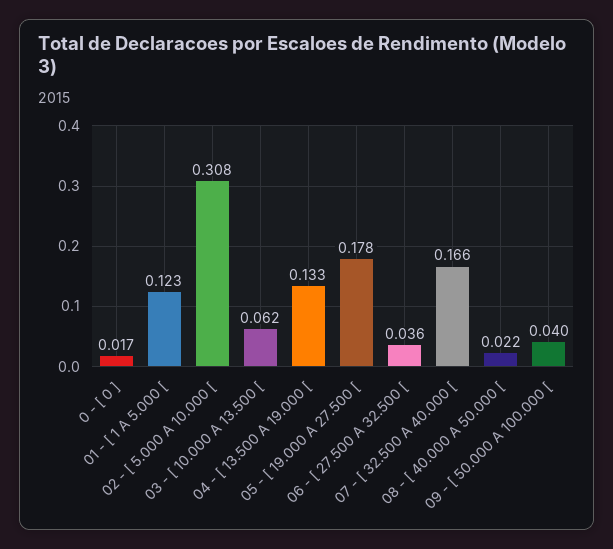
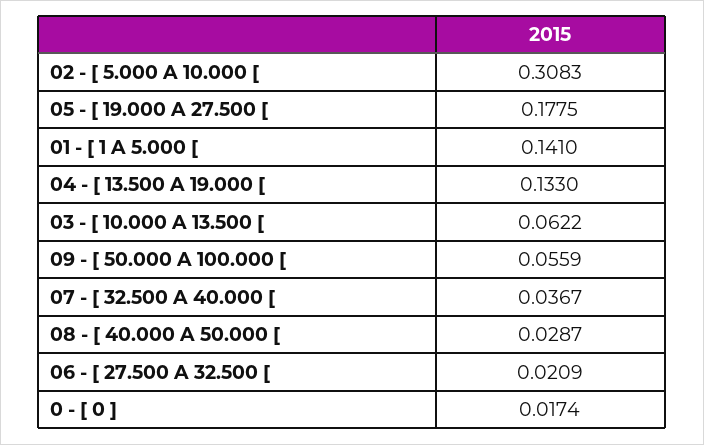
  {
    "0 - [ 0 ]": 0.0174,
-   "01 - [ 1 A 5.000 [": 0.123,
+   "01 - [ 1 A 5.000 [": 0.141,
    "02 - [ 5.000 A 10.000 [": 0.3083,
    "03 - [ 10.000 A 13.500 [": 0.0622,
    "04 - [ 13.500 A 19.000 [": 0.133,
    "05 - [ 19.000 A 27.500 [": 0.1775,
-   "06 - [ 27.500 A 32.500 [": 0.036,
+   "06 - [ 27.500 A 32.500 [": 0.0209,
-   "07 - [ 32.500 A 40.000 [": 0.166,
+   "07 - [ 32.500 A 40.000 [": 0.0367,
-   "08 - [ 40.000 A 50.000 [": 0.022,
+   "08 - [ 40.000 A 50.000 [": 0.0287,
-   "09 - [ 50.000 A 100.000 [": 0.04
+   "09 - [ 50.000 A 100.000 [": 0.0559
  }

